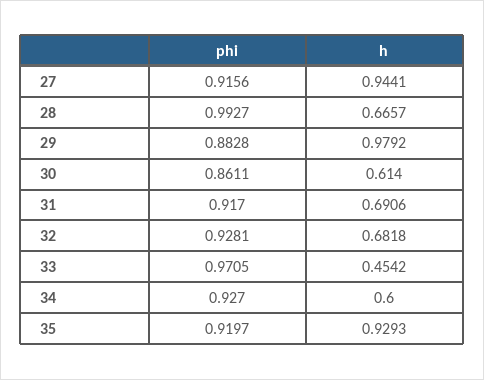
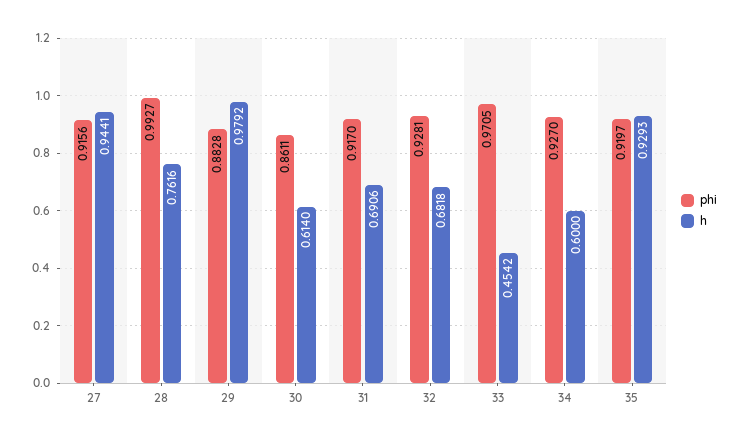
  {
    "phi": {
      "27": 0.9156,
      "28": 0.9927,
      "29": 0.8828,
      "30": 0.8611,
      "31": 0.917,
      "32": 0.9281,
      "33": 0.9705,
      "34": 0.927,
      "35": 0.9197
    },
    "h": {
      "27": 0.9441,
-     "28": 0.6657,
+     "28": 0.7616,
      "29": 0.9792,
      "30": 0.614,
      "31": 0.6906,
      "32": 0.6818,
      "33": 0.4542,
      "34": 0.6,
      "35": 0.9293
    }
  }

